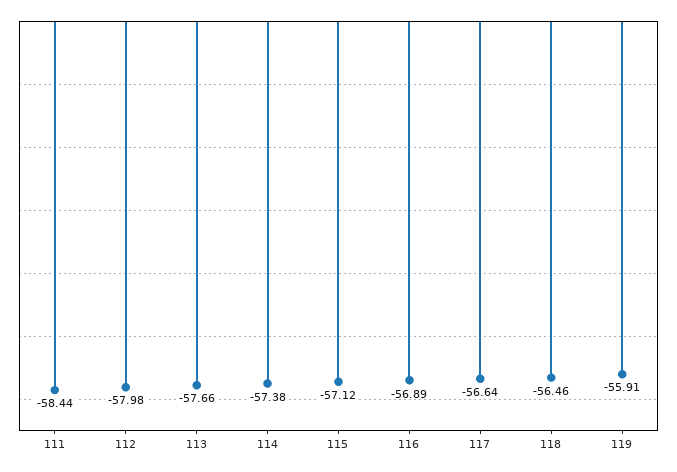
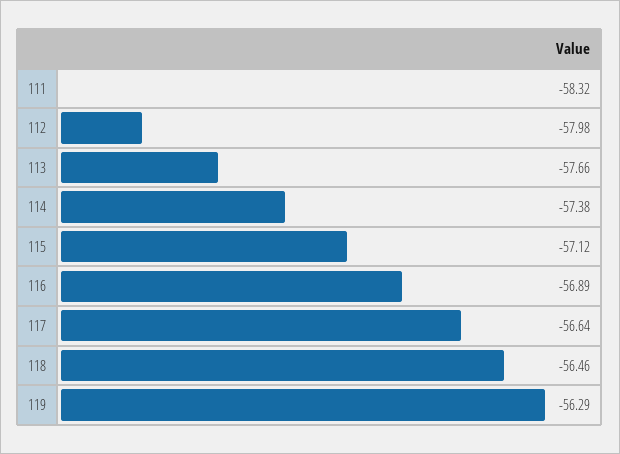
  {
-   "111": -58.44,
+   "111": -58.32,
    "112": -57.98,
    "113": -57.66,
    "114": -57.38,
    "115": -57.12,
    "116": -56.89,
    "117": -56.64,
    "118": -56.46,
-   "119": -55.91
+   "119": -56.29
  }

